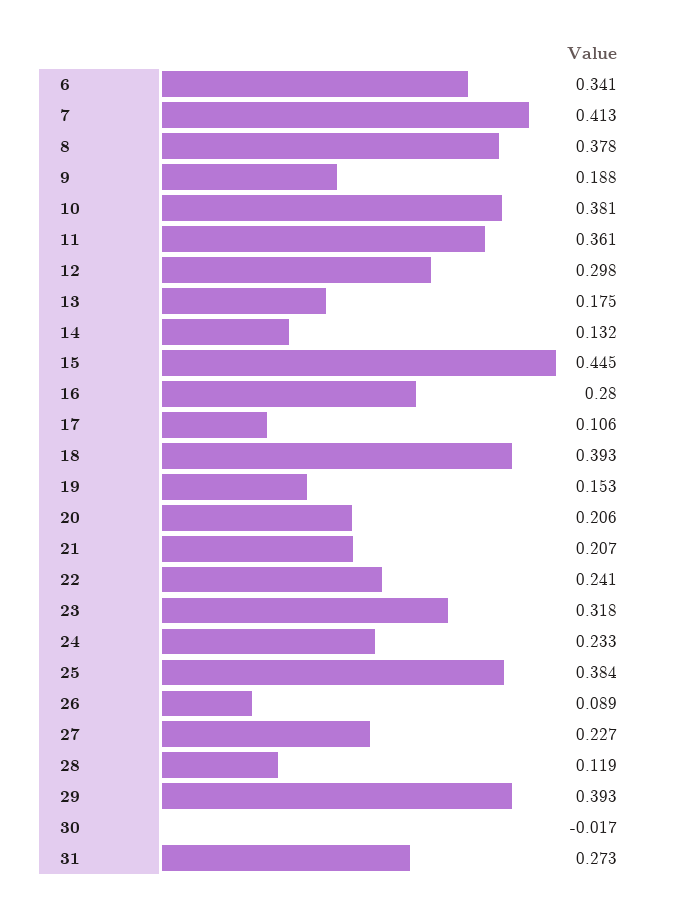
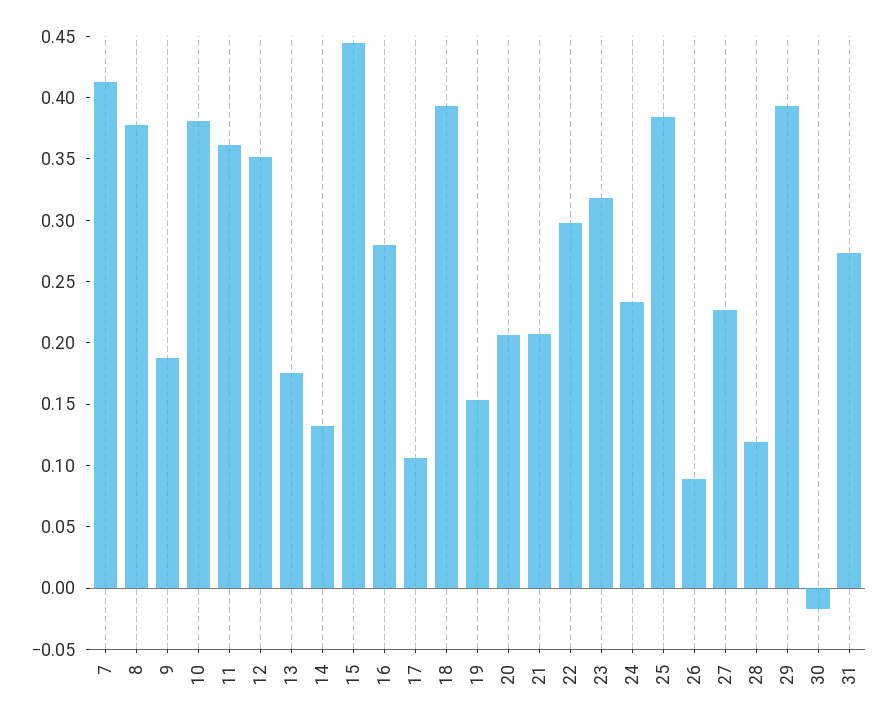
  {
-   "6": 0.341,
    "7": 0.413,
    "8": 0.378,
    "9": 0.188,
    "10": 0.381,
    "11": 0.361,
-   "12": 0.298,
+   "12": 0.35,
    "13": 0.175,
    "14": 0.132,
    "15": 0.445,
    "16": 0.28,
    "17": 0.106,
    "18": 0.393,
    "19": 0.153,
    "20": 0.206,
    "21": 0.207,
-   "22": 0.241,
+   "22": 0.3,
    "23": 0.318,
    "24": 0.233,
    "25": 0.384,
    "26": 0.089,
    "27": 0.227,
    "28": 0.119,
    "29": 0.393,
    "30": -0.017,
    "31": 0.273
  }

